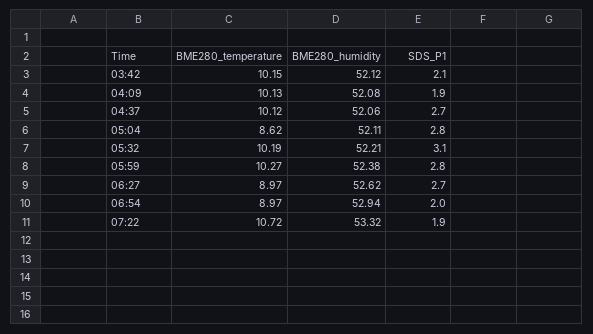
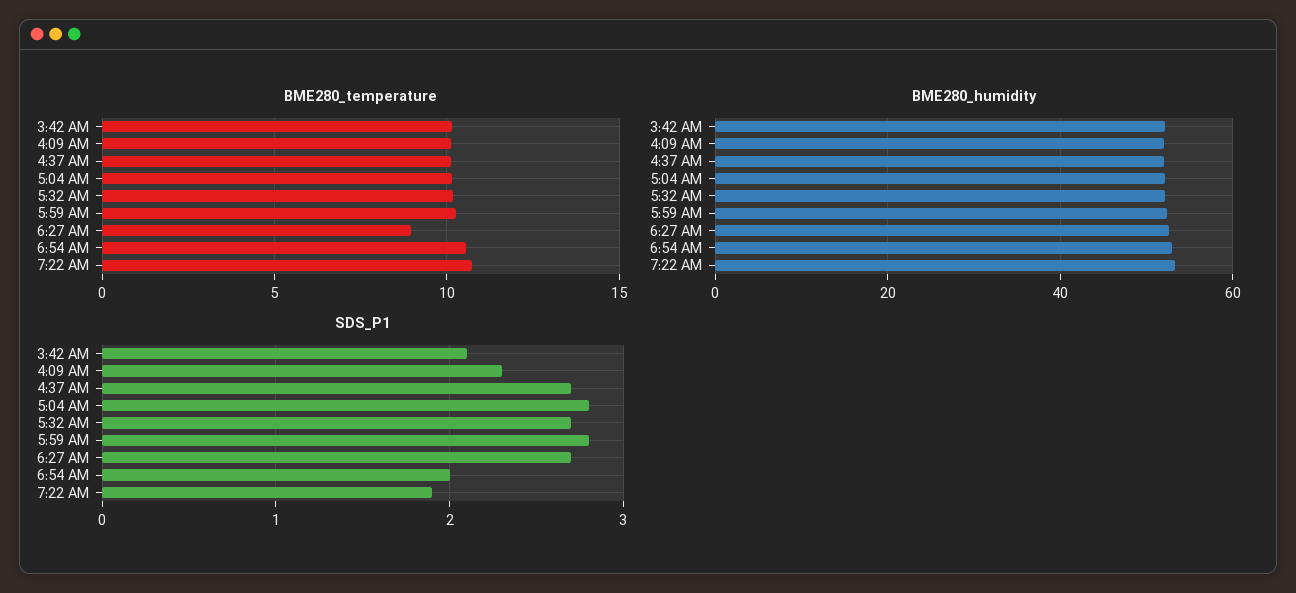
  {
    "BME280_temperature": {
      "03:42": 10.15,
      "04:09": 10.13,
      "04:37": 10.12,
-     "05:04": 8.62,
+     "05:04": 10,
      "05:32": 10.19,
      "05:59": 10.27,
      "06:27": 8.97,
-     "06:54": 8.97,
+     "06:54": 10.5,
      "07:22": 10.72
    },
    "BME280_humidity": {
      "03:42": 52.12,
      "04:09": 52.08,
      "04:37": 52.06,
      "05:04": 52.11,
      "05:32": 52.21,
      "05:59": 52.38,
      "06:27": 52.62,
      "06:54": 52.94,
      "07:22": 53.32
    },
    "SDS_P1": {
      "03:42": 2.1,
-     "04:09": 1.9,
+     "04:09": 2.3,
      "04:37": 2.7,
      "05:04": 2.8,
-     "05:32": 3.1,
+     "05:32": 2.7,
      "05:59": 2.8,
      "06:27": 2.7,
      "06:54": 2,
      "07:22": 1.9
    }
  }

